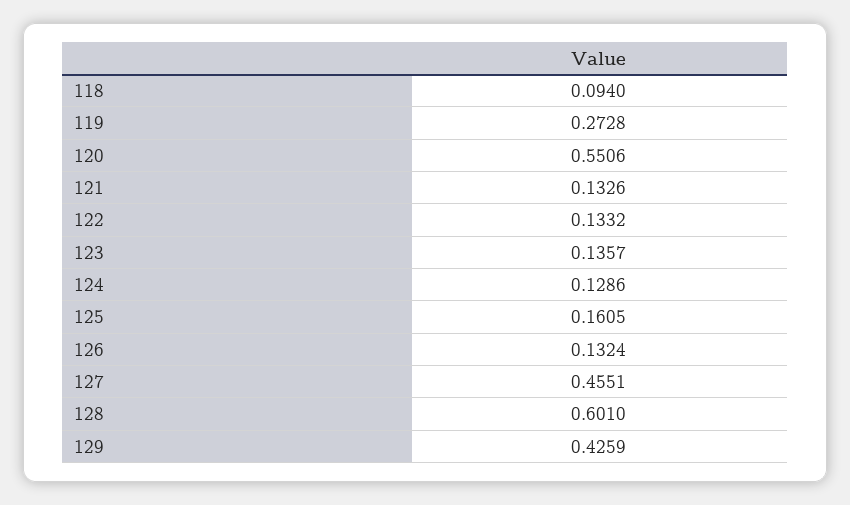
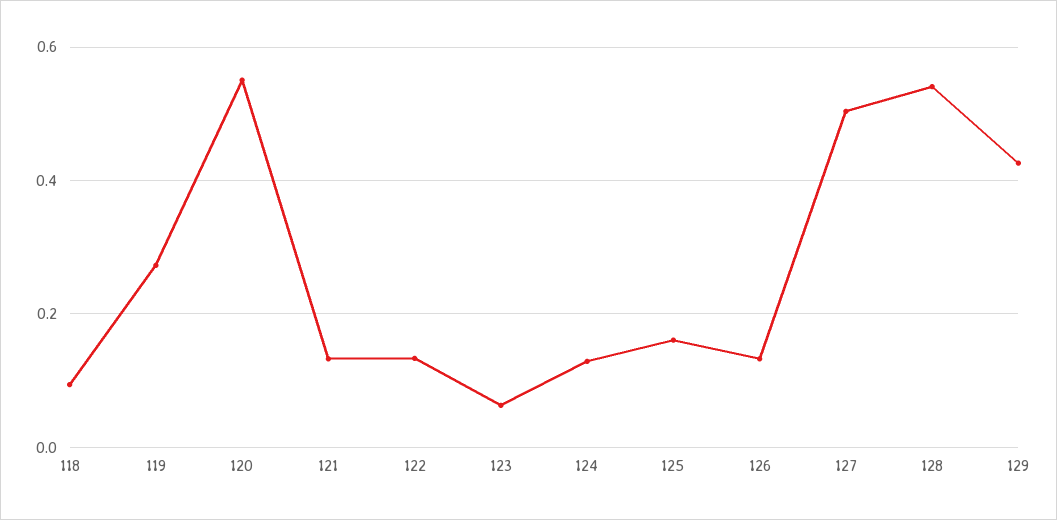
  {
    "118": 0.094,
    "119": 0.2728,
    "120": 0.5506,
    "121": 0.1326,
    "122": 0.1332,
-   "123": 0.1357,
+   "123": 0.06,
    "124": 0.1286,
    "125": 0.1605,
    "126": 0.1324,
-   "127": 0.4551,
+   "127": 0.5,
-   "128": 0.601,
+   "128": 0.54,
    "129": 0.4259
  }

